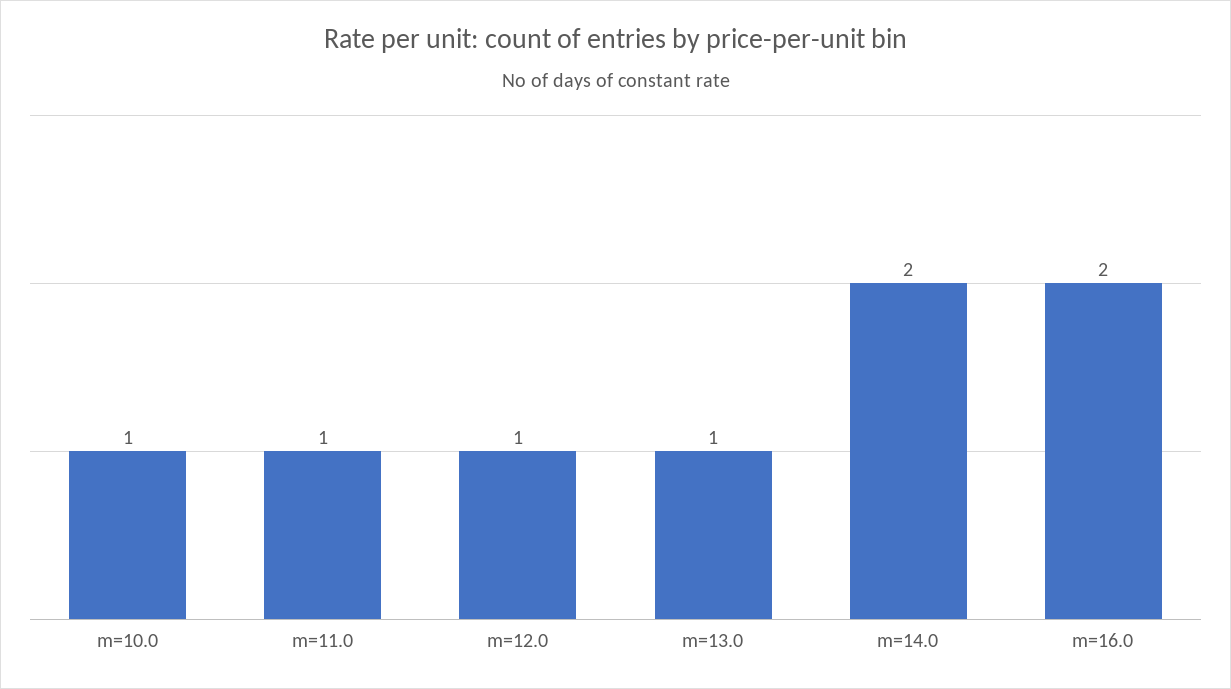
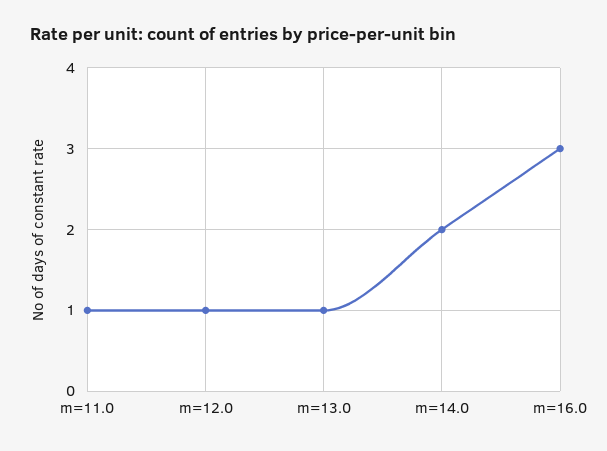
  {
-   "m=10.0": 1,
    "m=11.0": 1,
    "m=12.0": 1,
    "m=13.0": 1,
    "m=14.0": 2,
-   "m=16.0": 2
+   "m=16.0": 3
  }

